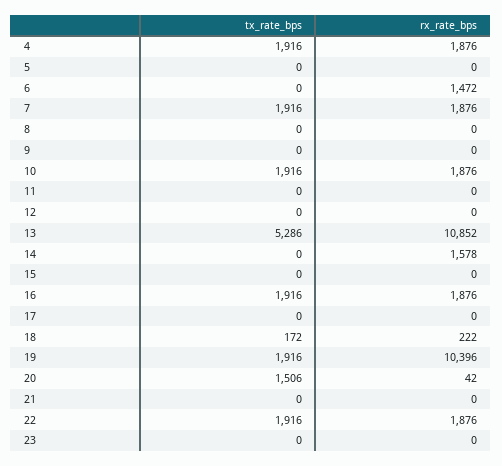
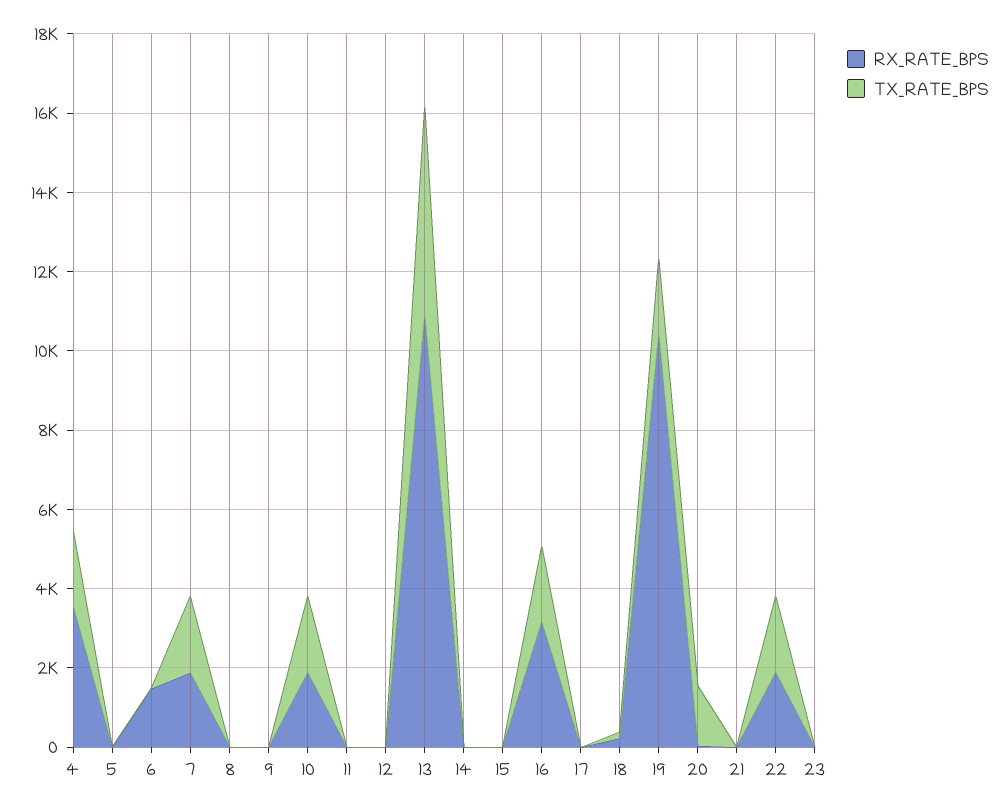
  {
    "tx_rate_bps": {
      "4": 1916,
      "5": 0,
      "6": 0,
      "7": 1916,
      "8": 0,
      "9": 0,
      "10": 1916,
      "11": 0,
      "12": 0,
      "13": 5286,
      "14": 0,
      "15": 0,
      "16": 1916,
      "17": 0,
      "18": 172,
      "19": 1916,
      "20": 1506,
      "21": 0,
      "22": 1916,
      "23": 0
    },
    "rx_rate_bps": {
-     "4": 1876,
+     "4": 3500,
      "5": 0,
      "6": 1472,
      "7": 1876,
      "8": 0,
      "9": 0,
      "10": 1876,
      "11": 0,
      "12": 0,
      "13": 10852,
-     "14": 1578,
+     "14": 0,
      "15": 0,
-     "16": 1876,
+     "16": 3000,
      "17": 0,
      "18": 222,
      "19": 10396,
      "20": 42,
      "21": 0,
      "22": 1876,
      "23": 0
    }
  }

